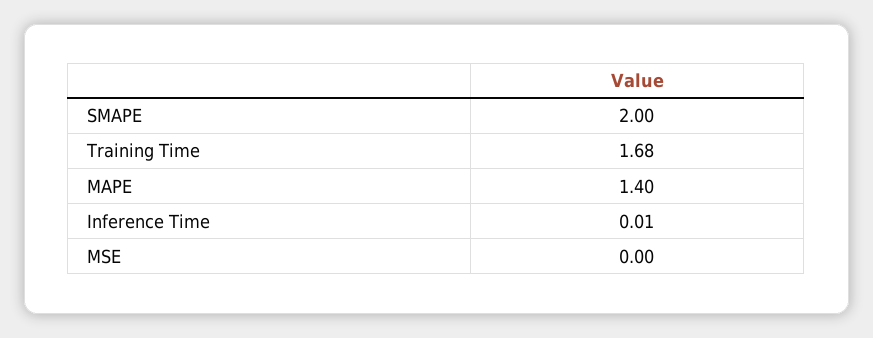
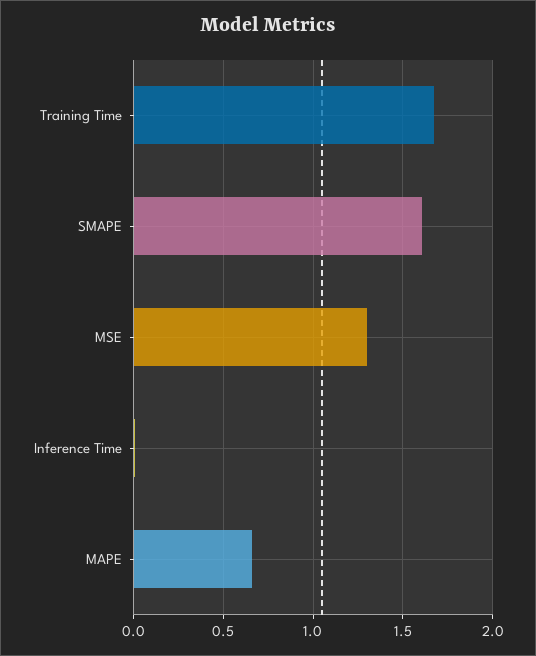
  {
-   "SMAPE": 2,
+   "SMAPE": 1.6,
    "Training Time": 1.68,
-   "MAPE": 1.4,
+   "MAPE": 0.65,
    "Inference Time": 0.01,
-   "MSE": 0
+   "MSE": 1.3
  }

